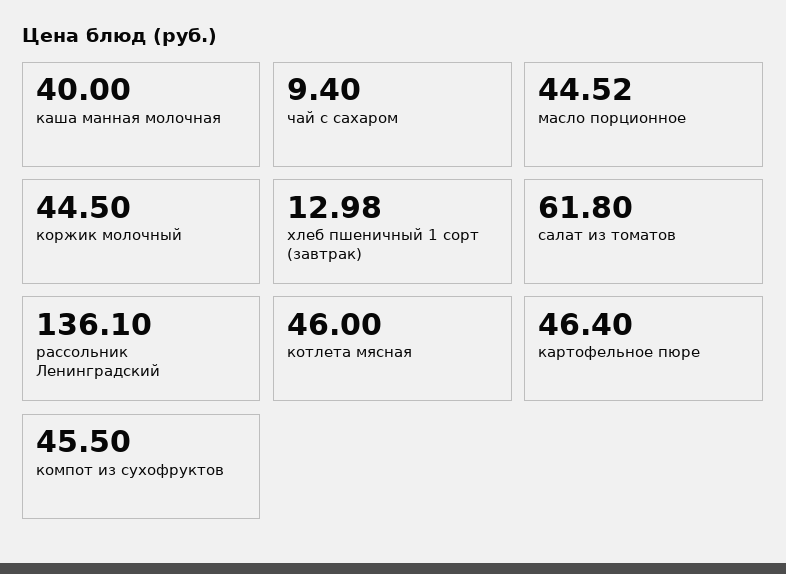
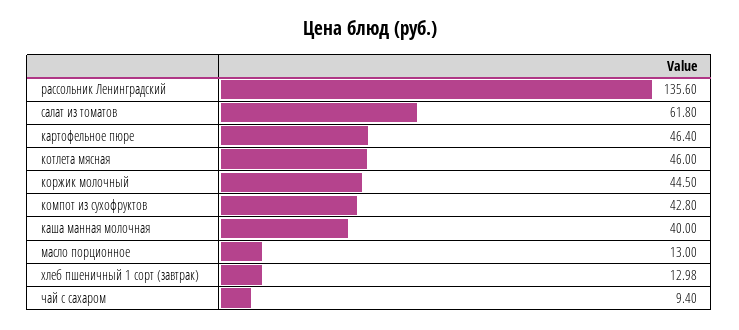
  {
    "каша манная молочная": 40,
    "чай с сахаром": 9.4,
-   "масло порционное": 44.52,
+   "масло порционное": 13,
    "коржик молочный": 44.5,
    "хлеб пшеничный 1 сорт (завтрак)": 12.98,
    "салат из томатов": 61.8,
-   "рассольник Ленинградский": 136.1,
+   "рассольник Ленинградский": 135.6,
    "котлета мясная": 46,
    "картофельное пюре": 46.4,
-   "компот из сухофруктов": 45.5
+   "компот из сухофруктов": 42.8
  }

